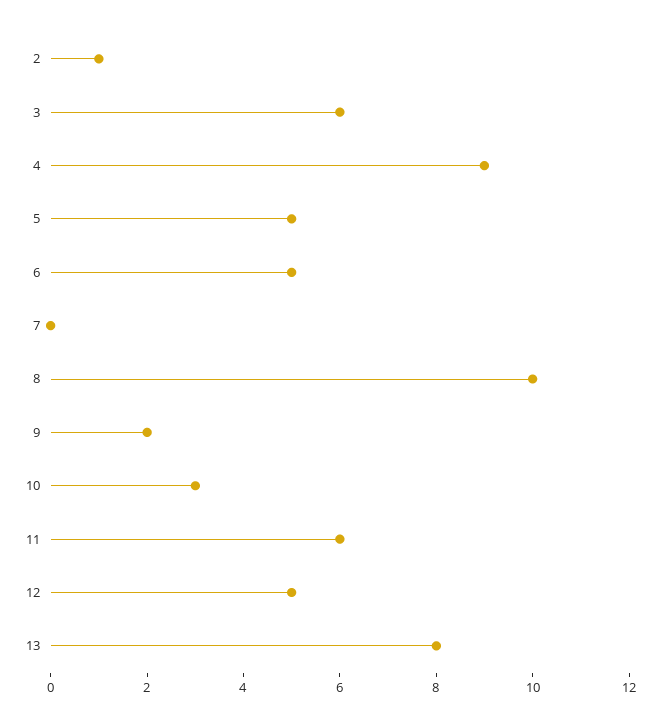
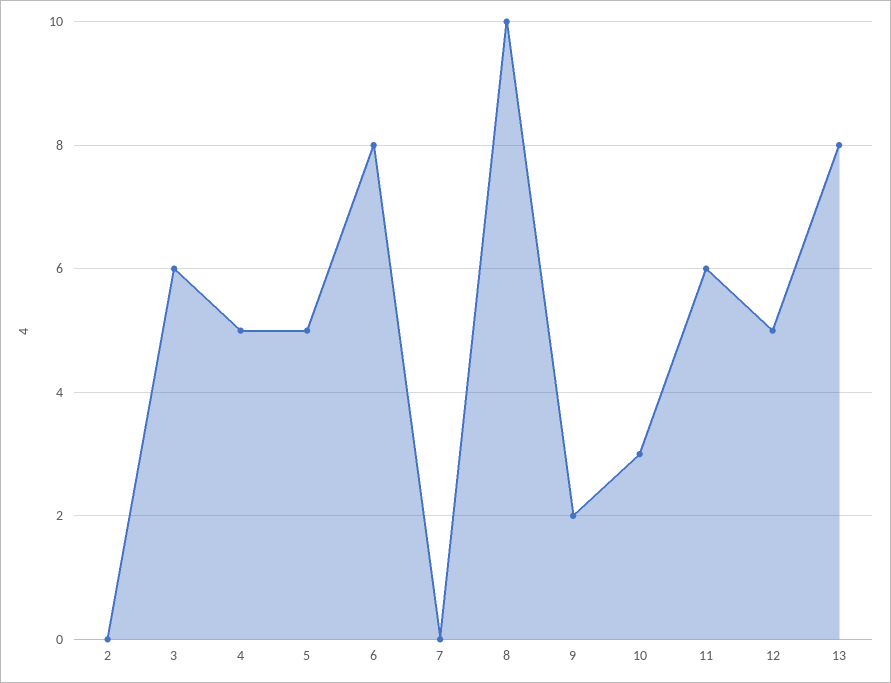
  {
-   "2": 1,
+   "2": 0,
    "3": 6,
-   "4": 9,
+   "4": 5,
    "5": 5,
-   "6": 5,
+   "6": 8,
    "7": 0,
    "8": 10,
    "9": 2,
    "10": 3,
    "11": 6,
    "12": 5,
    "13": 8
  }

